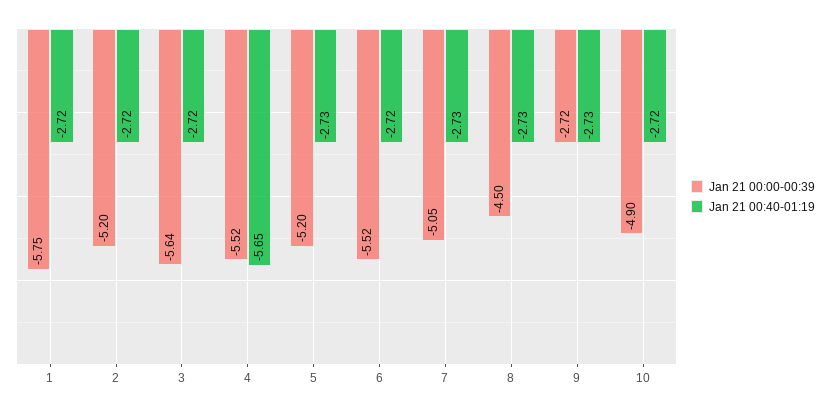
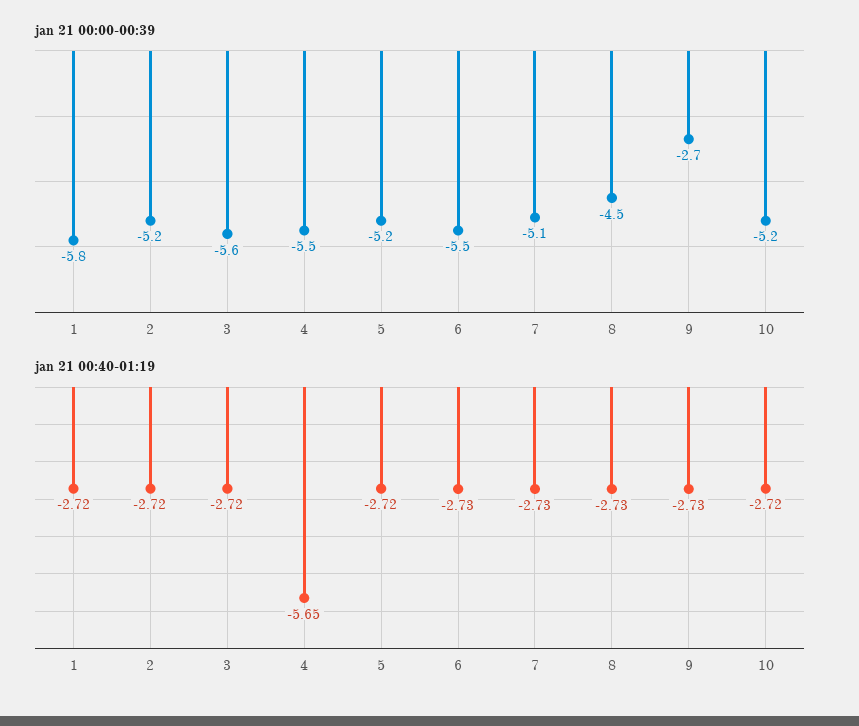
  {
    "Jan 21 00:00-00:39": {
      "1": -5.75,
      "2": -5.2,
      "3": -5.64,
      "4": -5.52,
      "5": -5.2,
      "6": -5.52,
      "7": -5.05,
      "8": -4.5,
      "9": -2.72,
-     "10": -4.9
+     "10": -5.2
    },
    "Jan 21 00:40-01:19": {
      "1": -2.72,
      "2": -2.72,
      "3": -2.72,
      "4": -5.65,
-     "5": -2.73,
+     "5": -2.72,
-     "6": -2.72,
+     "6": -2.73,
      "7": -2.73,
      "8": -2.73,
      "9": -2.73,
      "10": -2.72
    }
  }

